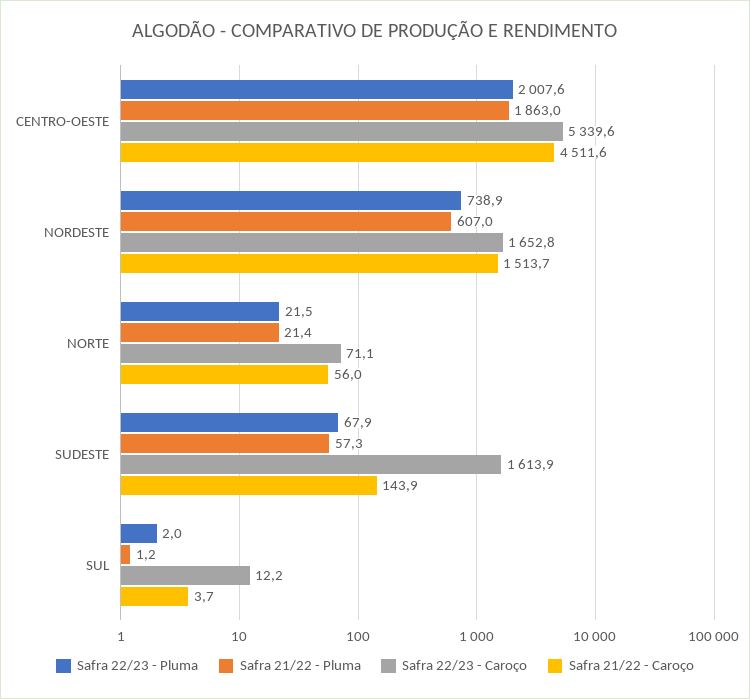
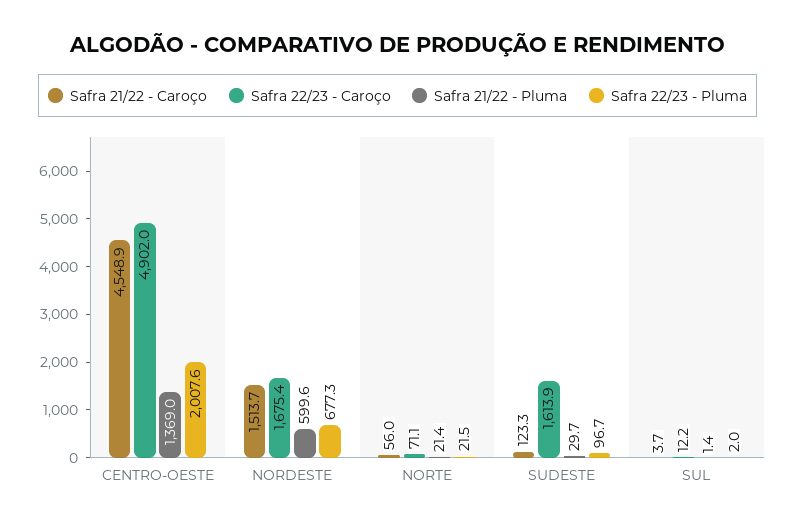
  {
    "Safra 22/23 - Pluma": {
      "CENTRO-OESTE": 2007.6,
-     "NORDESTE": 738.9,
+     "NORDESTE": 677.3,
      "NORTE": 21.5,
-     "SUDESTE": 67.9,
+     "SUDESTE": 96.7,
      "SUL": 2
    },
    "Safra 21/22 - Pluma": {
-     "CENTRO-OESTE": 1863,
+     "CENTRO-OESTE": 1369,
-     "NORDESTE": 607,
+     "NORDESTE": 599.6,
      "NORTE": 21.4,
-     "SUDESTE": 57.3,
+     "SUDESTE": 29.7,
-     "SUL": 1.2
+     "SUL": 1.4
    },
    "Safra 22/23 - Caroço": {
-     "CENTRO-OESTE": 5339.6,
+     "CENTRO-OESTE": 4902,
-     "NORDESTE": 1652.8,
+     "NORDESTE": 1675.4,
      "NORTE": 71.1,
      "SUDESTE": 1613.9,
      "SUL": 12.2
    },
    "Safra 21/22 - Caroço": {
-     "CENTRO-OESTE": 4511.6,
+     "CENTRO-OESTE": 4548.9,
      "NORDESTE": 1513.7,
      "NORTE": 56,
-     "SUDESTE": 143.9,
+     "SUDESTE": 123.3,
      "SUL": 3.7
    }
  }

